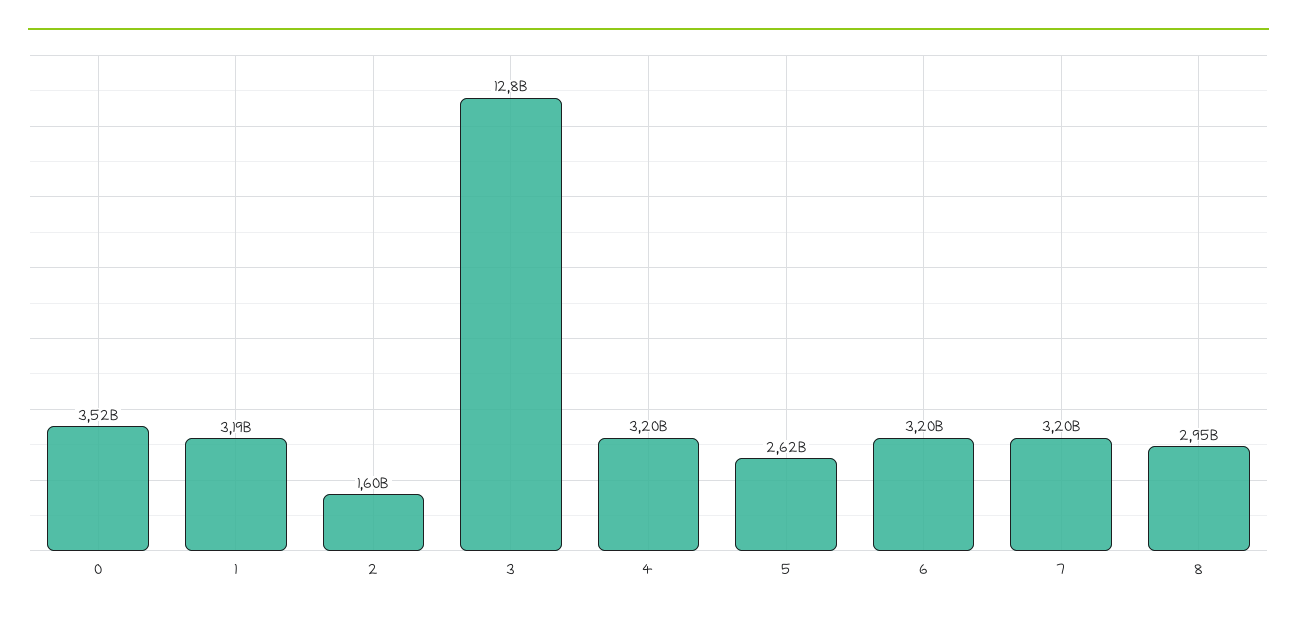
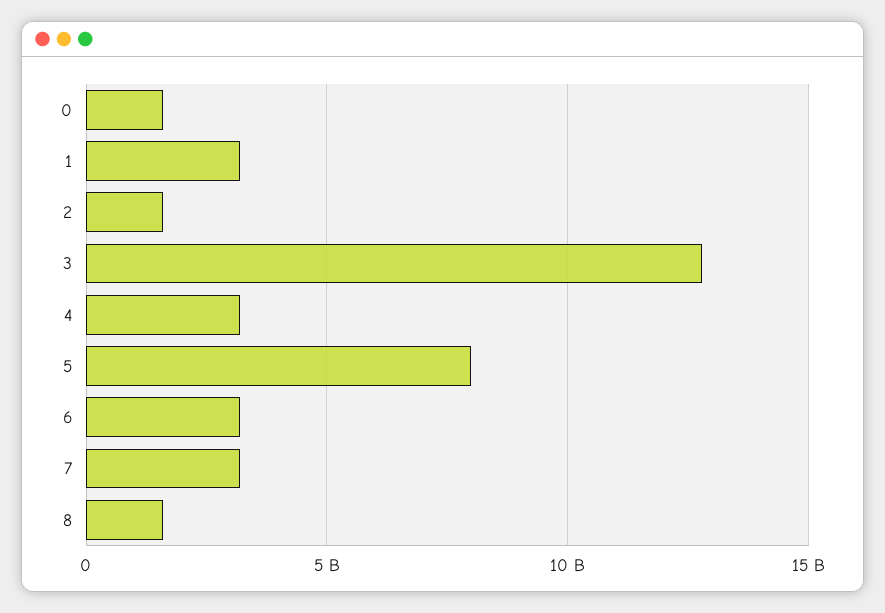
  {
-   "0": 3520000000,
+   "0": 1500000000,
    "1": 3190000000,
    "2": 1600000000,
    "3": 12800000000,
    "4": 3200000000,
-   "5": 2620000000,
+   "5": 8000000000,
    "6": 3200000000,
    "7": 3200000000,
-   "8": 2950000000
+   "8": 1500000000
  }

